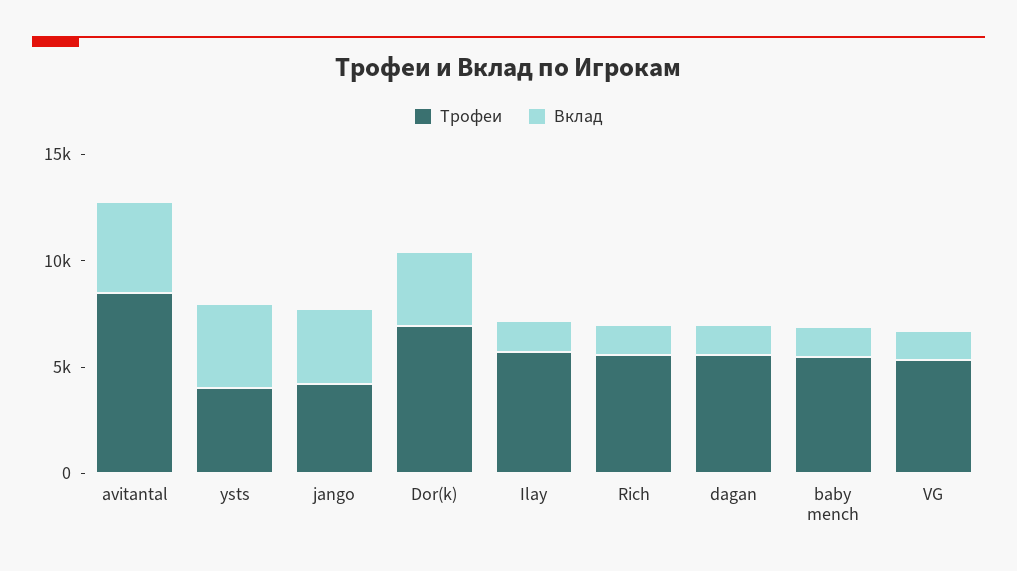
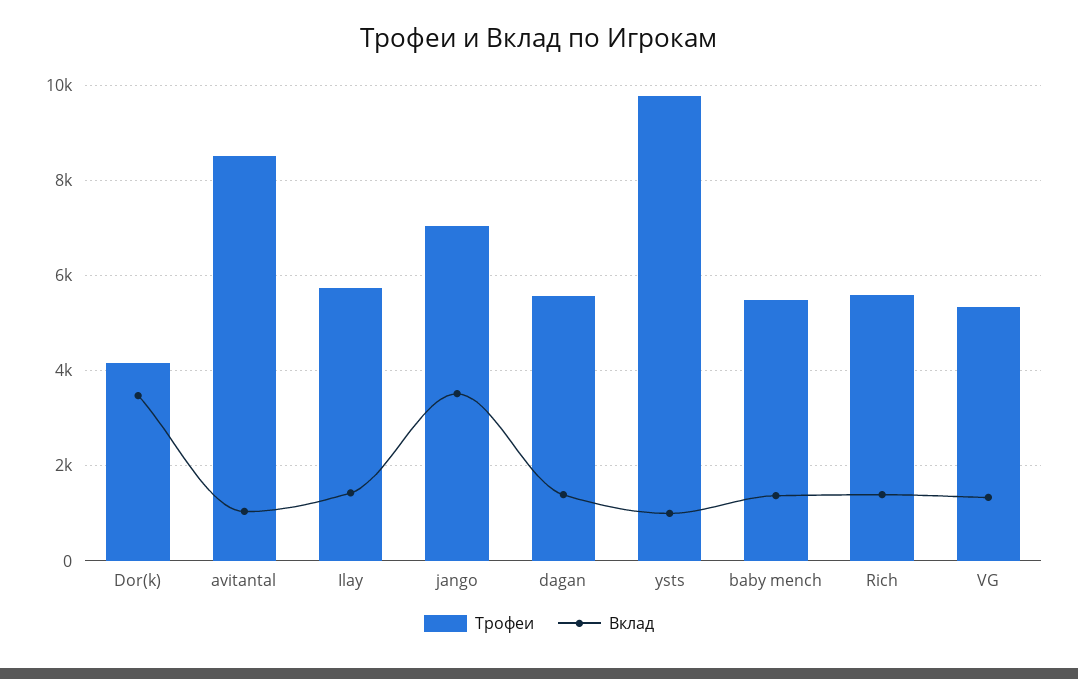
  {
    "Трофеи": {
      "avitantal": 8600,
-     "ysts": 4000,
+     "ysts": 9800,
-     "jango": 4000,
+     "jango": 7000,
-     "Dor(k)": 7000,
+     "Dor(k)": 4200,
      "Ilay": 5800,
      "Rich": 5600,
      "dagan": 5600,
      "baby mench": 5400,
      "VG": 5400
    },
    "Вклад": {
-     "avitantal": 4000,
+     "avitantal": 1000,
-     "ysts": 4000,
+     "ysts": 1000,
      "jango": 3600,
      "Dor(k)": 3400,
      "Ilay": 1400,
      "Rich": 1400,
      "dagan": 1400,
      "baby mench": 1400,
      "VG": 1400
    }
  }

